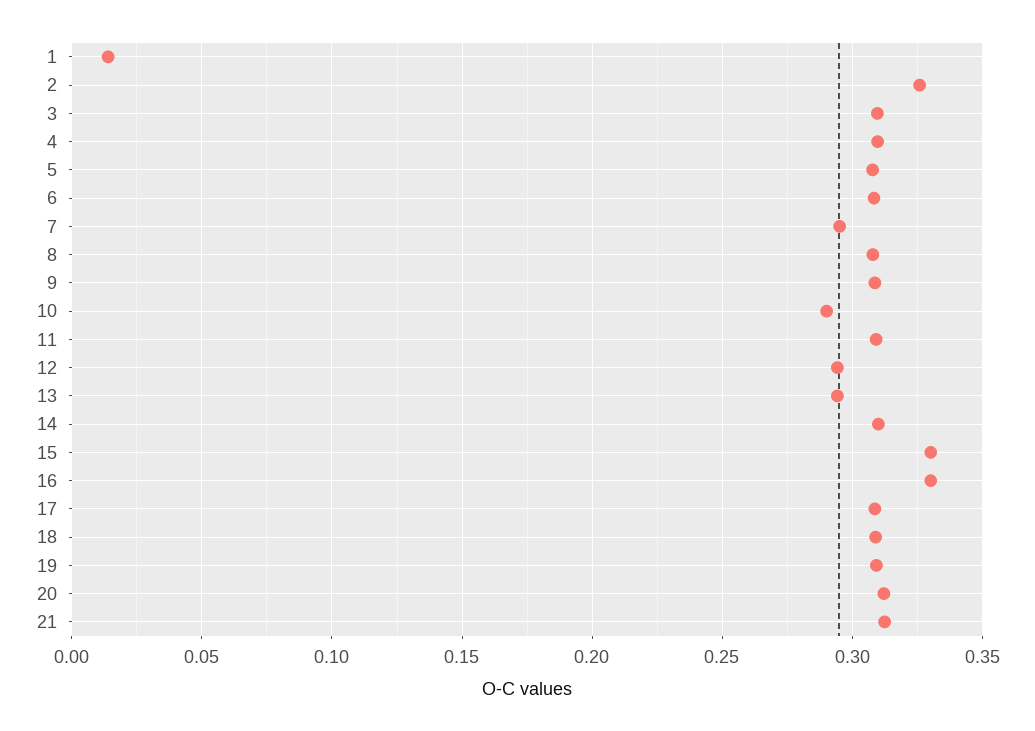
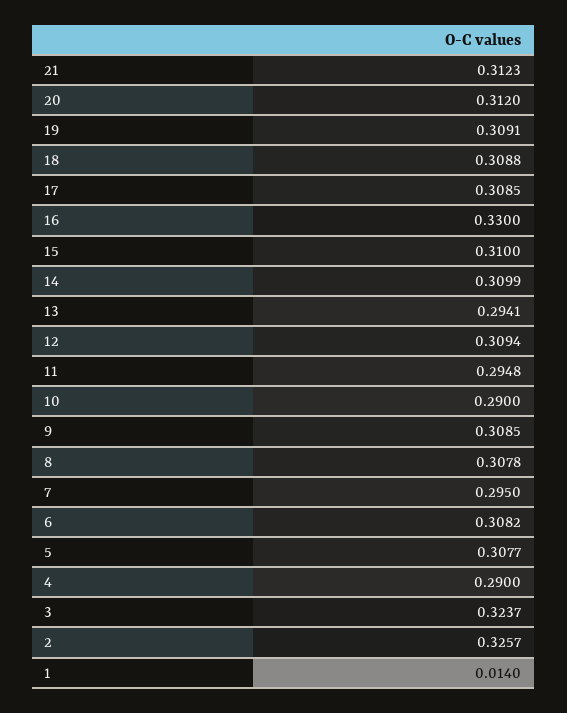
  {
    "1": 0.014,
    "2": 0.3257,
-   "3": 0.31,
+   "3": 0.3237,
-   "4": 0.31,
+   "4": 0.29,
    "5": 0.3077,
    "6": 0.3082,
    "7": 0.295,
    "8": 0.3078,
    "9": 0.3085,
    "10": 0.29,
-   "11": 0.31,
+   "11": 0.2948,
-   "12": 0.295,
+   "12": 0.3094,
    "13": 0.2941,
    "14": 0.3099,
-   "15": 0.33,
+   "15": 0.31,
    "16": 0.33,
    "17": 0.3085,
    "18": 0.3088,
    "19": 0.3091,
    "20": 0.312,
    "21": 0.3123
  }

